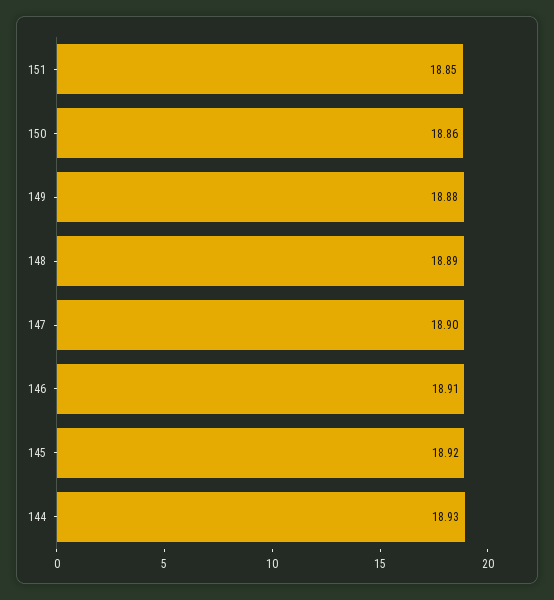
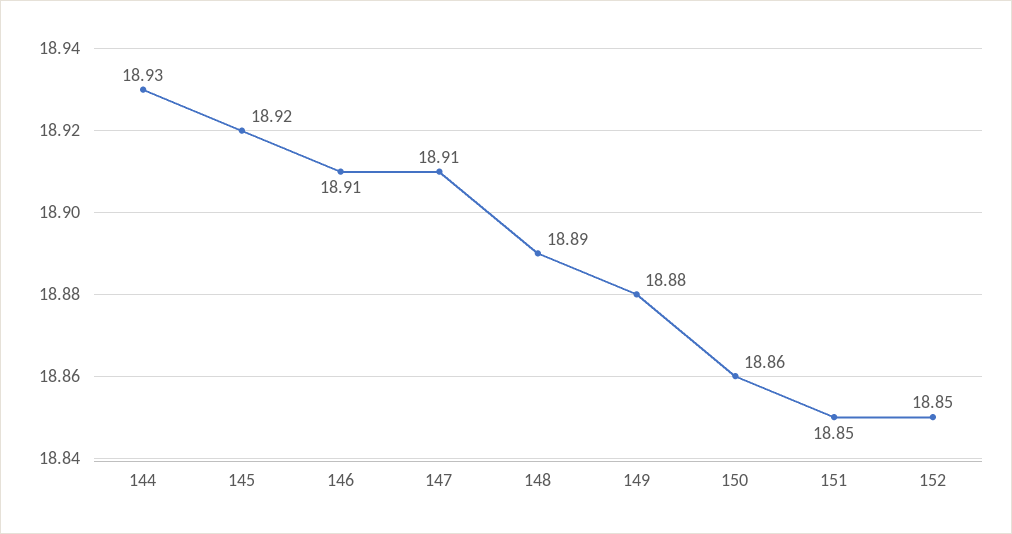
  {
    "151": 18.85,
    "150": 18.86,
    "149": 18.88,
    "148": 18.89,
-   "147": 18.9,
+   "147": 18.91,
    "146": 18.91,
    "145": 18.92,
-   "144": 18.93
+   "144": 18.93,
+   "152": 18.85
  }

